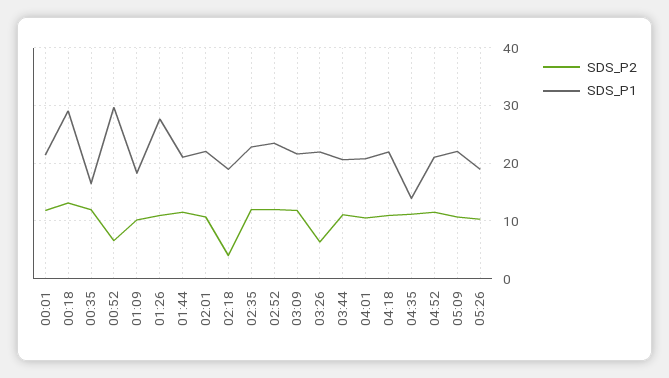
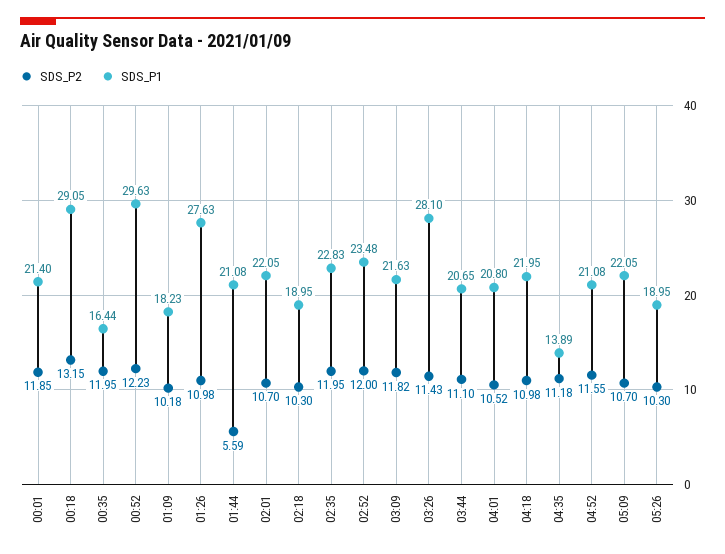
  {
    "SDS_P2": {
      "00:01": 11.85,
      "00:18": 13.15,
      "00:35": 11.95,
-     "00:52": 6,
+     "00:52": 12.23,
      "01:09": 10.18,
      "01:26": 10.98,
-     "01:44": 12,
+     "01:44": 5.59,
      "02:01": 10.7,
-     "02:18": 4,
+     "02:18": 10.3,
      "02:35": 11.95,
      "02:52": 12,
      "03:09": 11.82,
-     "03:26": 6,
+     "03:26": 11.43,
      "03:44": 11.1,
      "04:01": 10.52,
      "04:18": 10.98,
      "04:35": 11.18,
      "04:52": 11.55,
      "05:09": 10.7,
      "05:26": 10.3
    },
    "SDS_P1": {
      "00:01": 21.4,
      "00:18": 29.05,
      "00:35": 16.44,
      "00:52": 29.63,
      "01:09": 18.23,
      "01:26": 27.63,
      "01:44": 21.08,
      "02:01": 22.05,
      "02:18": 18.95,
      "02:35": 22.83,
      "02:52": 23.48,
      "03:09": 21.63,
-     "03:26": 22,
+     "03:26": 28.1,
      "03:44": 20.65,
      "04:01": 20.8,
      "04:18": 21.95,
      "04:35": 13.89,
      "04:52": 21.08,
      "05:09": 22.05,
      "05:26": 18.95
    }
  }

